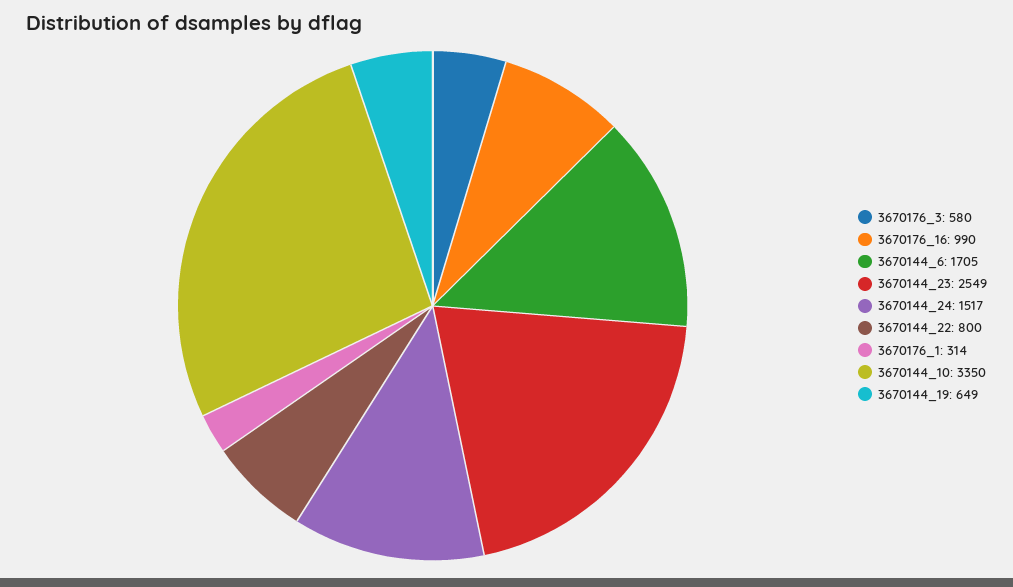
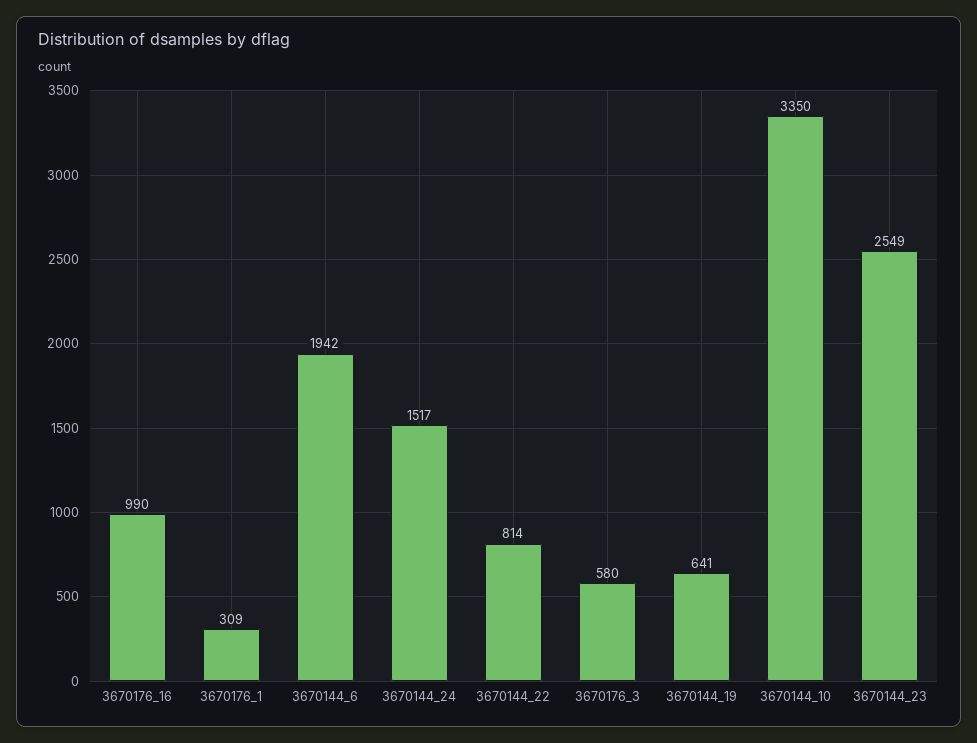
  {
    "3670176_3": 580,
    "3670176_16": 990,
-   "3670144_6": 1705,
+   "3670144_6": 1942,
    "3670144_23": 2549,
    "3670144_24": 1517,
-   "3670144_22": 800,
+   "3670144_22": 814,
-   "3670176_1": 314,
+   "3670176_1": 309,
    "3670144_10": 3350,
-   "3670144_19": 649
+   "3670144_19": 641
  }

